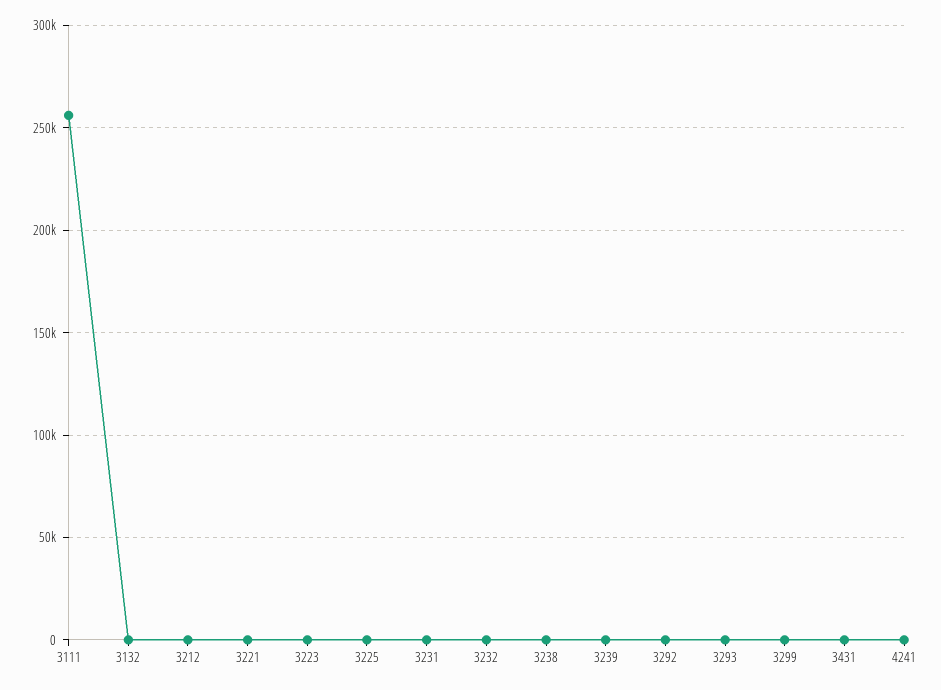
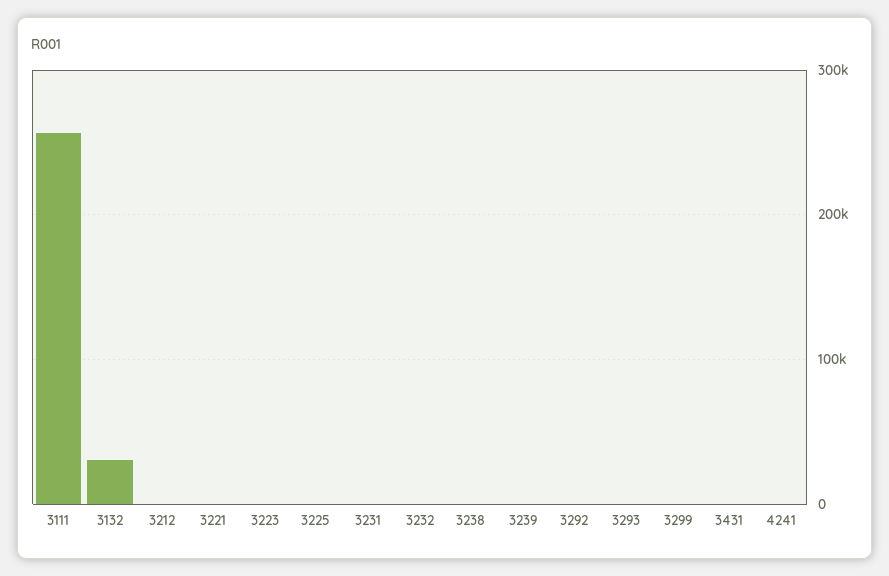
  {
    "3111": 255000,
-   "3132": 0,
+   "3132": 30000,
    "3212": 0,
    "3221": 0,
    "3223": 0,
    "3225": 0,
    "3231": 0,
    "3232": 0,
    "3238": 0,
    "3239": 0,
    "3292": 0,
    "3293": 0,
    "3299": 0,
    "3431": 0,
    "4241": 0
  }

